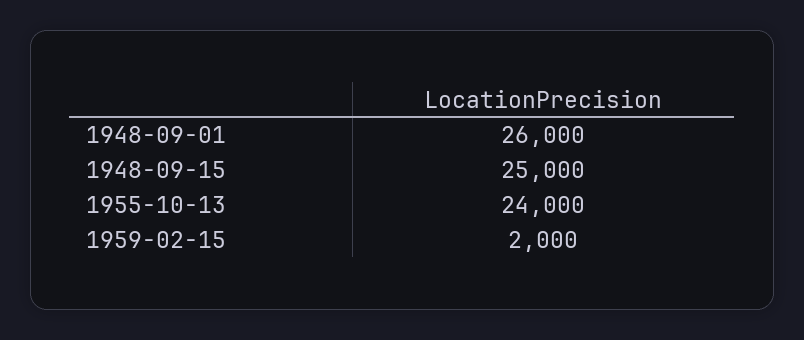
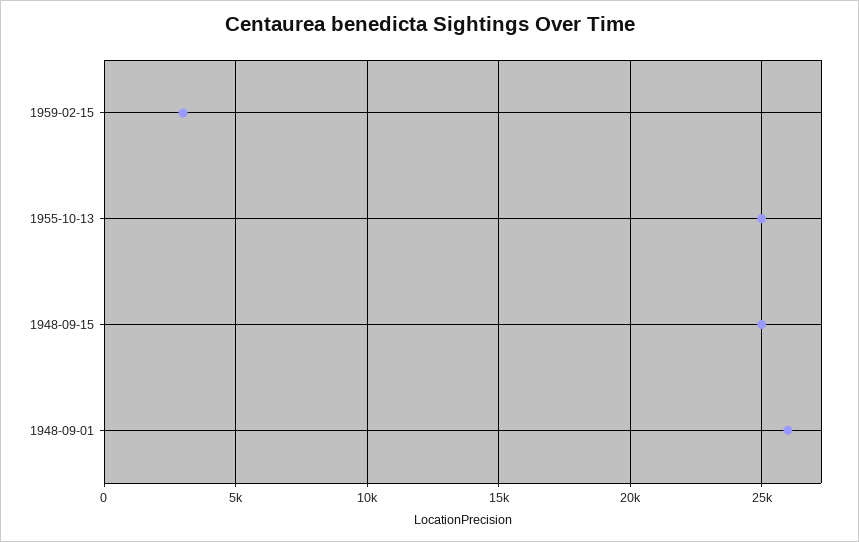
  {
    "1948-09-01": 26000,
    "1948-09-15": 25000,
-   "1955-10-13": 24000,
+   "1955-10-13": 25000,
-   "1959-02-15": 2000
+   "1959-02-15": 3000
  }

